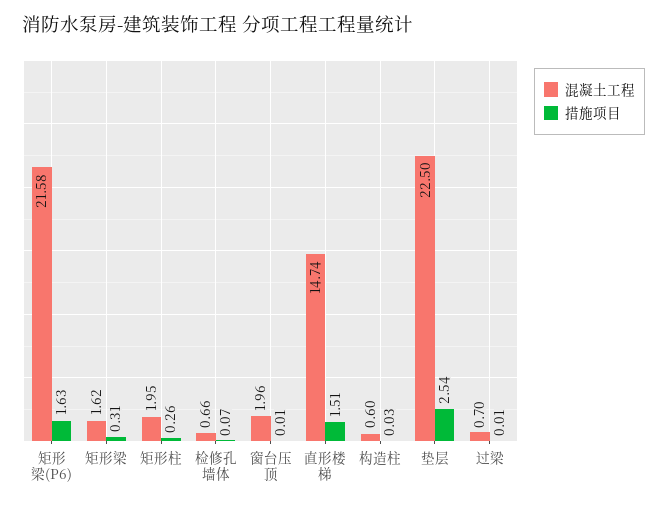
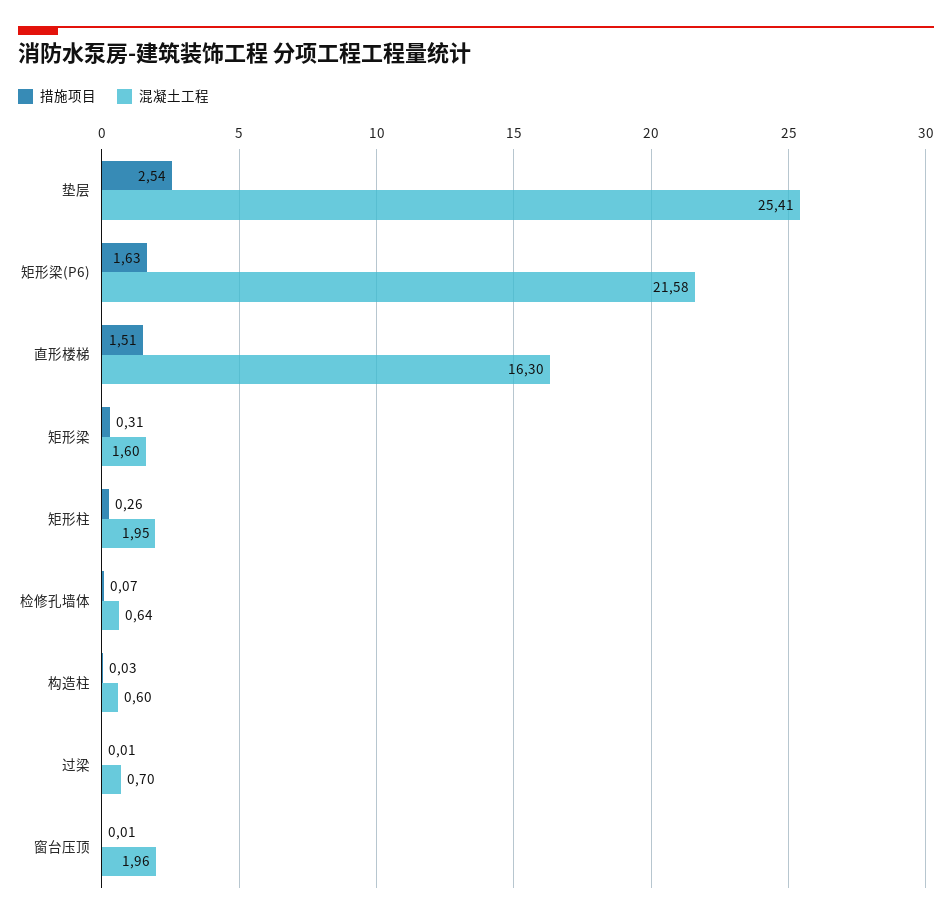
  {
    "混凝土工程": {
      "矩形梁(P6)": 21.58,
-     "矩形梁": 1.62,
+     "矩形梁": 1.6,
      "矩形柱": 1.95,
-     "检修孔墙体": 0.66,
+     "检修孔墙体": 0.64,
      "窗台压顶": 1.96,
-     "直形楼梯": 14.74,
+     "直形楼梯": 16.3,
      "构造柱": 0.6,
-     "垫层": 22.5,
+     "垫层": 25.41,
      "过梁": 0.7
    },
    "措施项目": {
      "矩形梁(P6)": 1.63,
      "矩形梁": 0.31,
      "矩形柱": 0.26,
      "检修孔墙体": 0.07,
      "窗台压顶": 0.01,
      "直形楼梯": 1.51,
      "构造柱": 0.03,
      "垫层": 2.54,
      "过梁": 0.01
    }
  }

